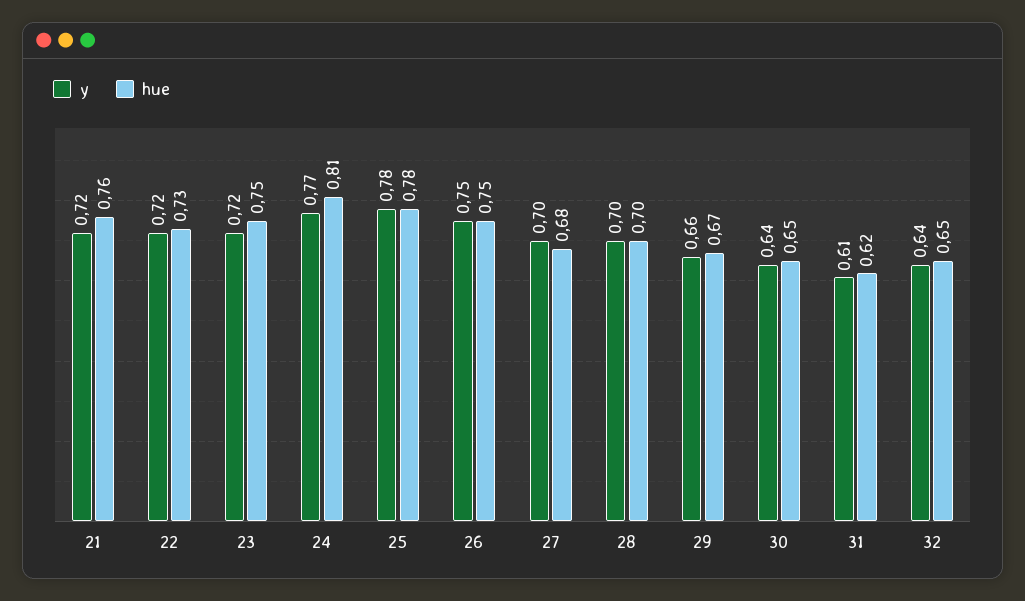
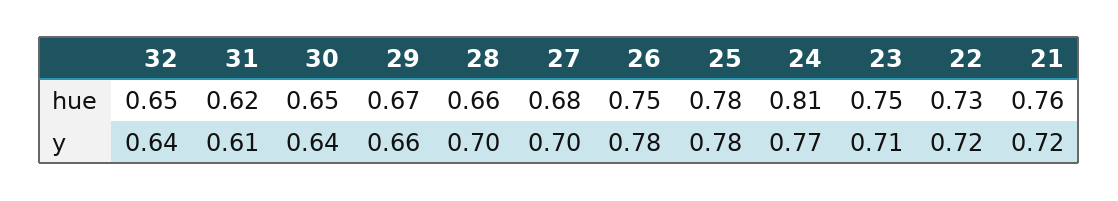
  {
    "y": {
      "21": 0.72,
      "22": 0.72,
-     "23": 0.72,
+     "23": 0.71,
      "24": 0.77,
      "25": 0.78,
-     "26": 0.75,
+     "26": 0.78,
      "27": 0.7,
      "28": 0.7,
      "29": 0.66,
      "30": 0.64,
      "31": 0.61,
      "32": 0.64
    },
    "hue": {
      "21": 0.76,
      "22": 0.73,
      "23": 0.75,
      "24": 0.81,
      "25": 0.78,
      "26": 0.75,
      "27": 0.68,
-     "28": 0.7,
+     "28": 0.66,
      "29": 0.67,
      "30": 0.65,
      "31": 0.62,
      "32": 0.65
    }
  }

